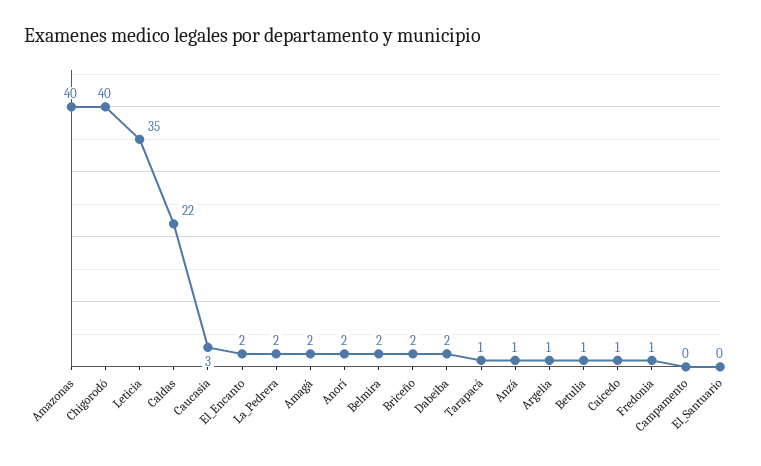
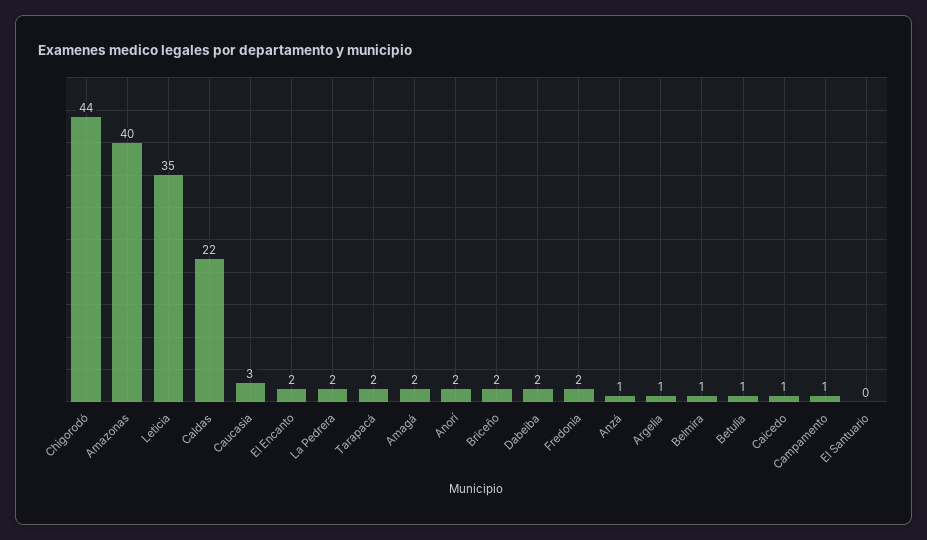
  {
    "Amazonas": 40,
-   "Chigorodó": 40,
+   "Chigorodó": 44,
    "Leticia": 35,
    "Caldas": 22,
    "Caucasia": 3,
    "El_Encanto": 2,
    "La_Pedrera": 2,
    "Amagá": 2,
    "Anorí": 2,
-   "Belmira": 2,
+   "Belmira": 1,
    "Briceño": 2,
    "Dabeiba": 2,
-   "Tarapacá": 1,
+   "Tarapacá": 2,
    "Anzá": 1,
    "Argelia": 1,
    "Betulia": 1,
    "Caicedo": 1,
-   "Fredonia": 1,
+   "Fredonia": 2,
-   "Campamento": 0,
+   "Campamento": 1,
    "El_Santuario": 0
  }

